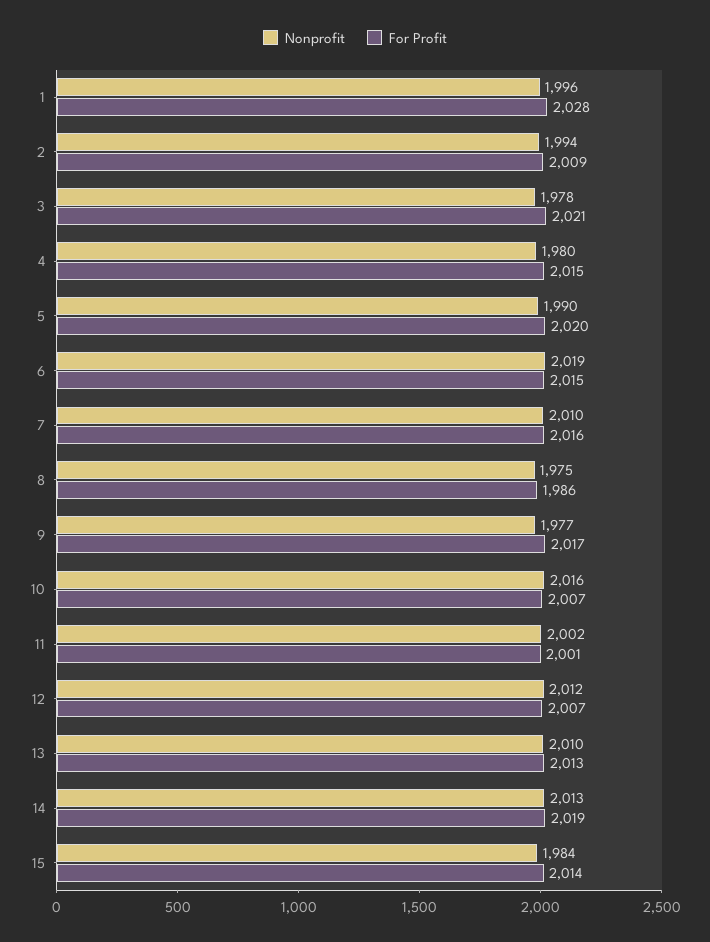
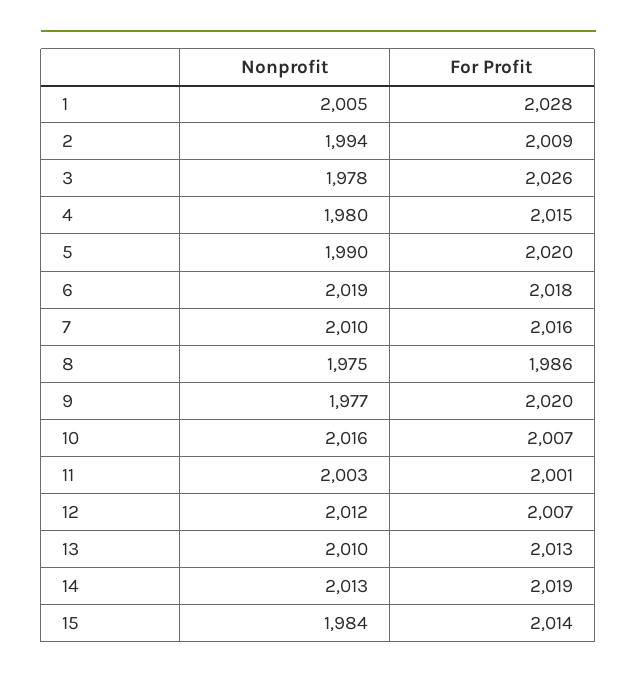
  {
    "Nonprofit": {
-     "1": 1996,
+     "1": 2005,
      "2": 1994,
      "3": 1978,
      "4": 1980,
      "5": 1990,
      "6": 2019,
      "7": 2010,
      "8": 1975,
      "9": 1977,
      "10": 2016,
-     "11": 2002,
+     "11": 2003,
      "12": 2012,
      "13": 2010,
      "14": 2013,
      "15": 1984
    },
    "For Profit": {
      "1": 2028,
      "2": 2009,
-     "3": 2021,
+     "3": 2026,
      "4": 2015,
      "5": 2020,
-     "6": 2015,
+     "6": 2018,
      "7": 2016,
      "8": 1986,
-     "9": 2017,
+     "9": 2020,
      "10": 2007,
      "11": 2001,
      "12": 2007,
      "13": 2013,
      "14": 2019,
      "15": 2014
    }
  }

